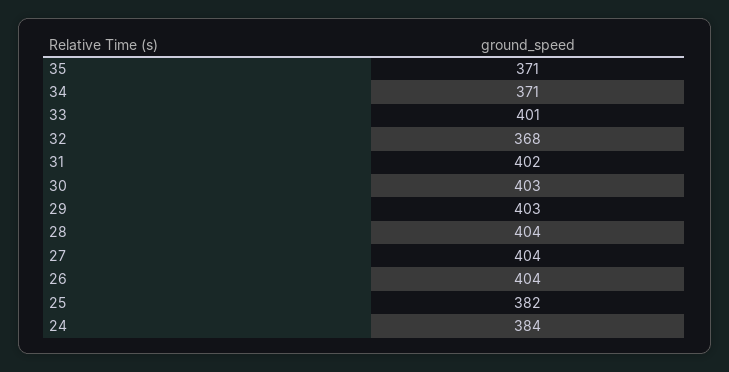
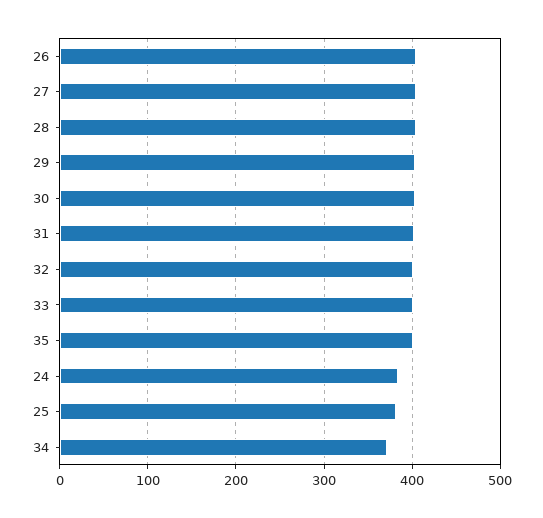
  {
-   "35": 371,
+   "35": 400,
    "34": 371,
    "33": 401,
-   "32": 368,
+   "32": 400,
    "31": 402,
    "30": 403,
    "29": 403,
    "28": 404,
    "27": 404,
    "26": 404,
    "25": 382,
    "24": 384
  }

